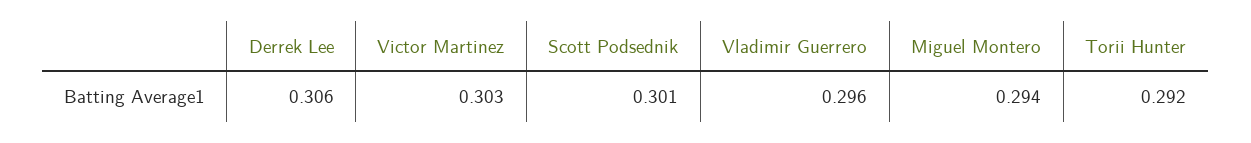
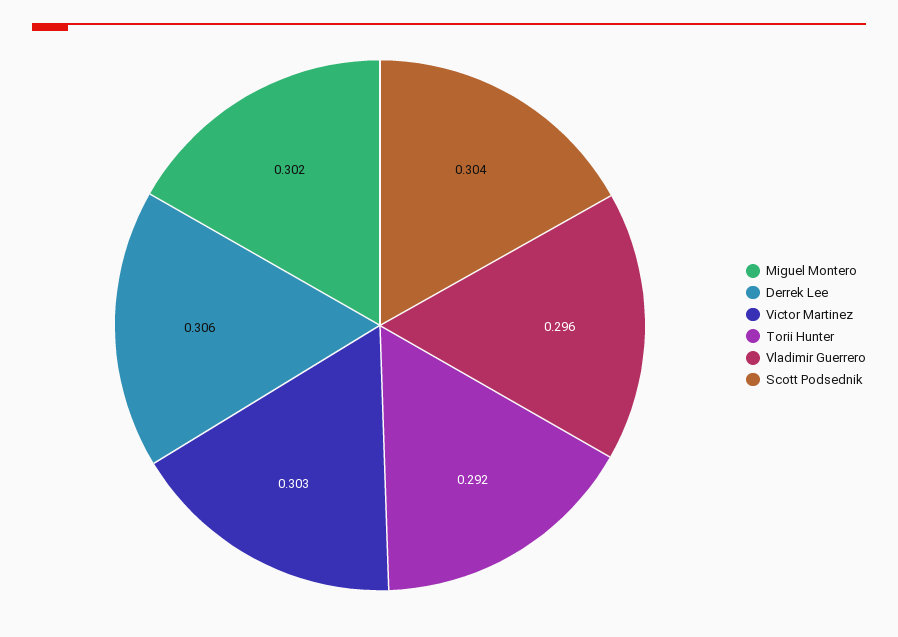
  {
    "Derrek Lee": 0.306,
    "Victor Martinez": 0.303,
-   "Scott Podsednik": 0.301,
+   "Scott Podsednik": 0.304,
    "Vladimir Guerrero": 0.296,
-   "Miguel Montero": 0.294,
+   "Miguel Montero": 0.302,
    "Torii Hunter": 0.292
  }

